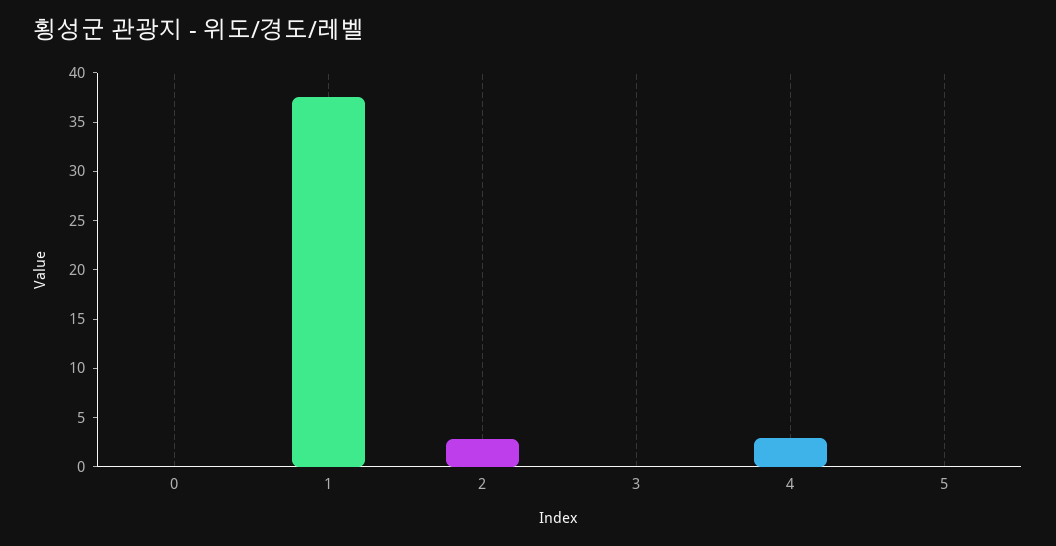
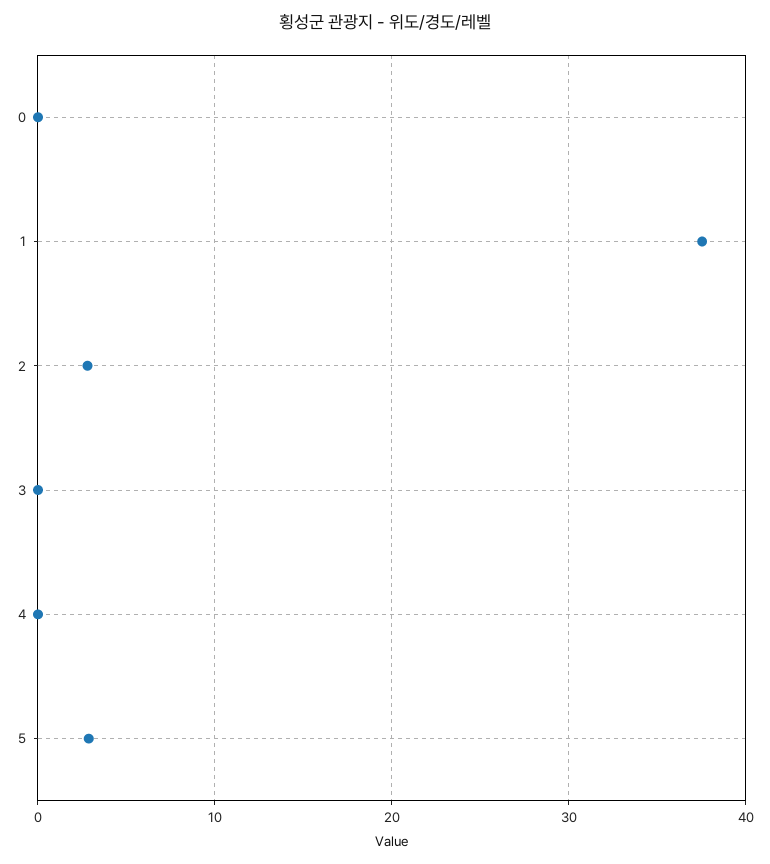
  {
    "0": 0,
    "1": 38,
    "2": 3,
    "3": 0,
-   "4": 3,
+   "4": 0,
-   "5": 0
+   "5": 3
  }

